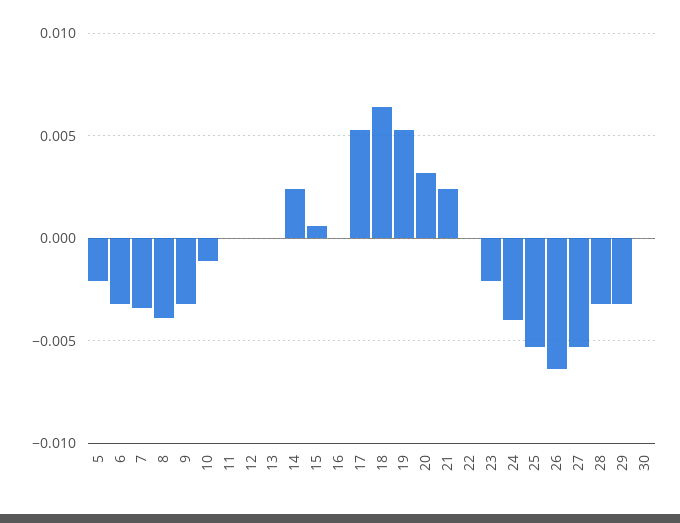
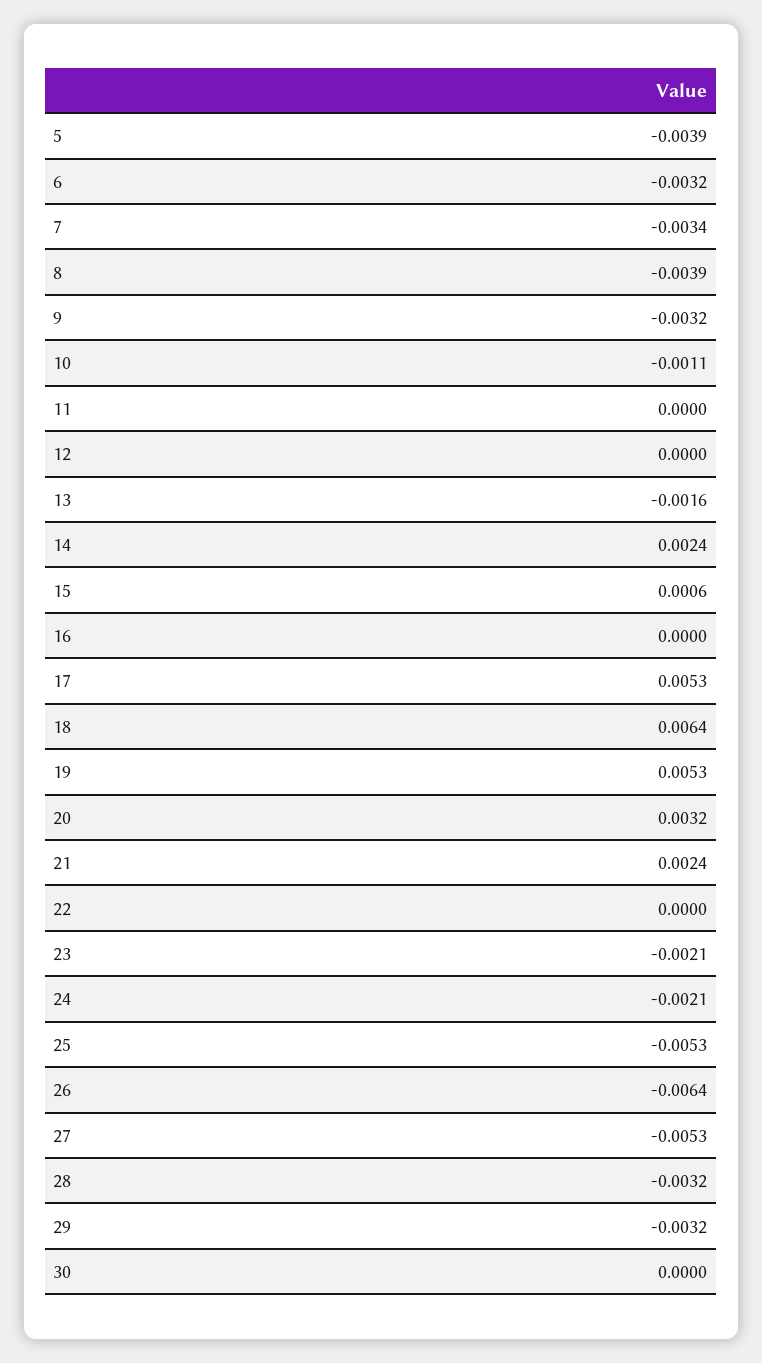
  {
-   "5": -0.002,
+   "5": -0.0039,
    "6": -0.0032,
    "7": -0.0034,
    "8": -0.0039,
    "9": -0.0032,
    "10": -0.0011,
    "11": 0,
    "12": 0,
-   "13": 0,
+   "13": -0.0016,
    "14": 0.0024,
    "15": 0.0006,
    "16": 0,
    "17": 0.0053,
    "18": 0.0064,
    "19": 0.0053,
    "20": 0.0032,
    "21": 0.0024,
    "22": 0,
    "23": -0.0021,
-   "24": -0.004,
+   "24": -0.0021,
    "25": -0.0053,
    "26": -0.0064,
    "27": -0.0053,
    "28": -0.0032,
    "29": -0.0032,
    "30": 0
  }

